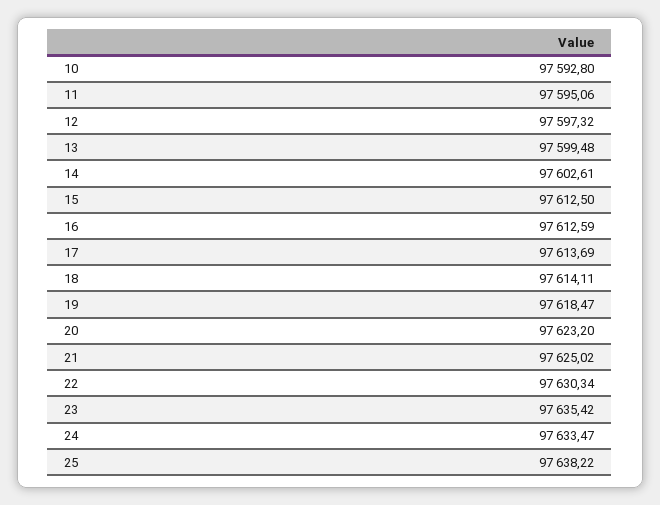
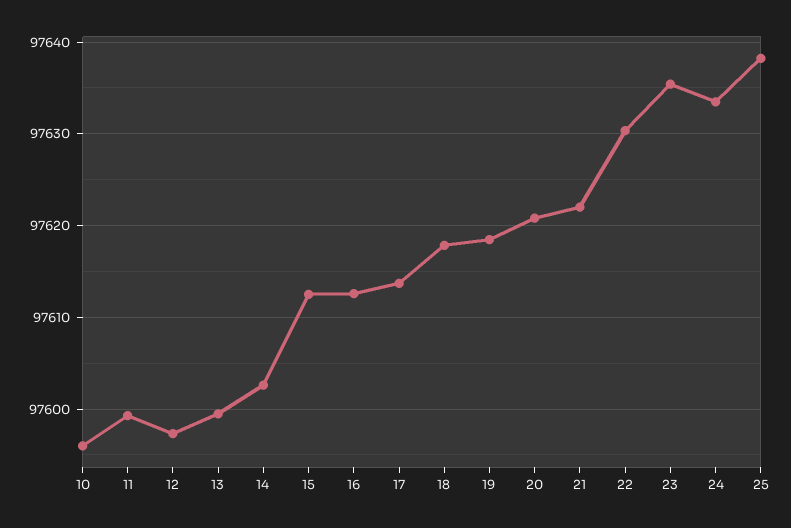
  {
-   "10": 97592.8,
+   "10": 97596,
-   "11": 97595.06,
+   "11": 97599,
    "12": 97597.32,
    "13": 97599.48,
    "14": 97602.61,
    "15": 97612.5,
    "16": 97612.59,
    "17": 97613.69,
-   "18": 97614.11,
+   "18": 97618,
    "19": 97618.47,
-   "20": 97623.2,
+   "20": 97621,
-   "21": 97625.02,
+   "21": 97622,
    "22": 97630.34,
    "23": 97635.42,
    "24": 97633.47,
    "25": 97638.22
  }

